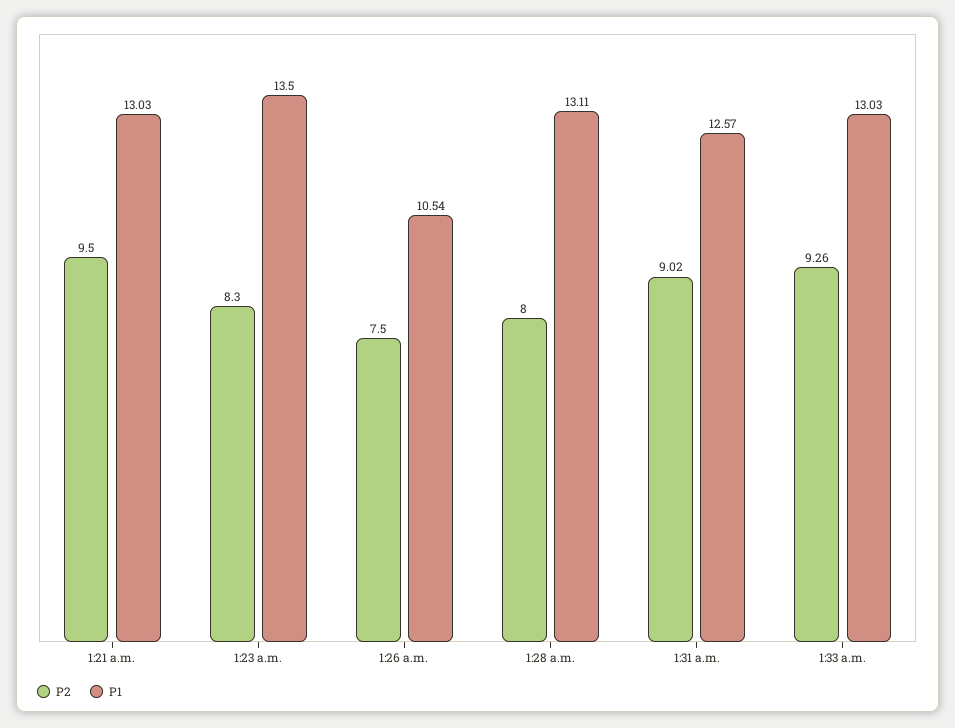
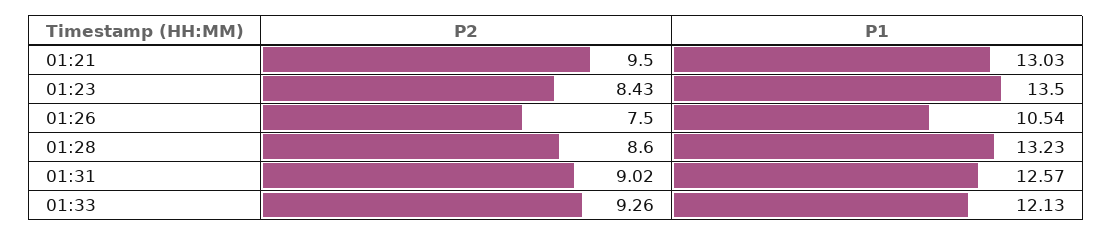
  {
    "P2": {
      "1:21 a.m.": 9.5,
-     "1:23 a.m.": 8.3,
+     "1:23 a.m.": 8.43,
      "1:26 a.m.": 7.5,
-     "1:28 a.m.": 8,
+     "1:28 a.m.": 8.6,
      "1:31 a.m.": 9.02,
      "1:33 a.m.": 9.26
    },
    "P1": {
      "1:21 a.m.": 13.03,
      "1:23 a.m.": 13.5,
      "1:26 a.m.": 10.54,
-     "1:28 a.m.": 13.11,
+     "1:28 a.m.": 13.23,
      "1:31 a.m.": 12.57,
-     "1:33 a.m.": 13.03
+     "1:33 a.m.": 12.13
    }
  }

